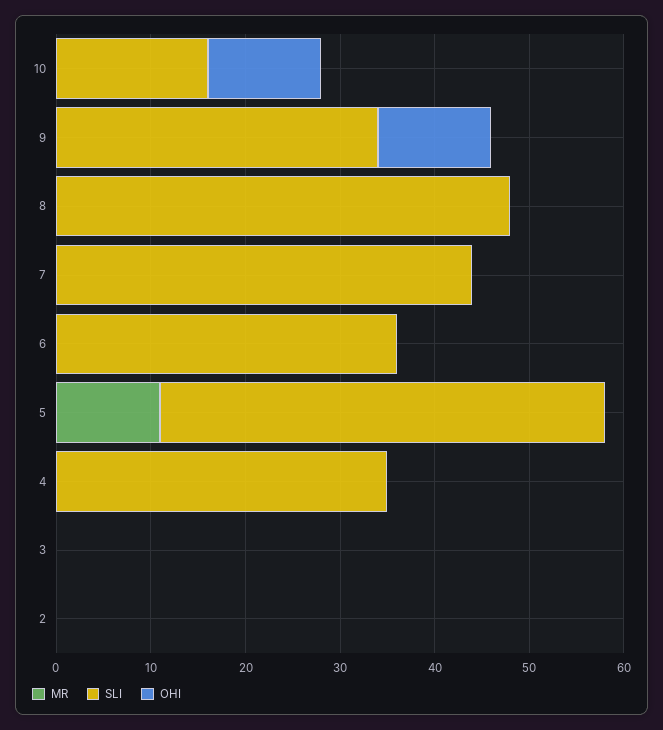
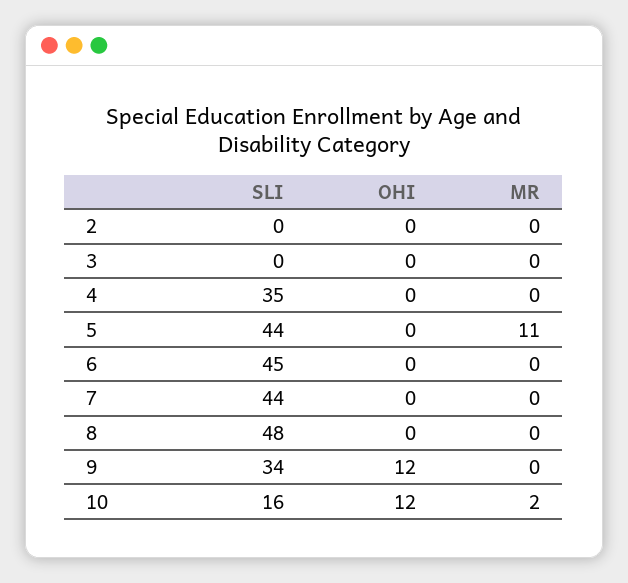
  {
    "MR": {
-     "10": 0,
+     "10": 2,
      "9": 0,
      "8": 0,
      "7": 0,
      "6": 0,
      "5": 11,
      "4": 0,
      "3": 0,
      "2": 0
    },
    "SLI": {
      "10": 16,
      "9": 34,
      "8": 48,
      "7": 44,
-     "6": 36,
+     "6": 45,
-     "5": 47,
+     "5": 44,
      "4": 35,
      "3": 0,
      "2": 0
    },
    "OHI": {
      "10": 12,
      "9": 12,
      "8": 0,
      "7": 0,
      "6": 0,
      "5": 0,
      "4": 0,
      "3": 0,
      "2": 0
    }
  }

